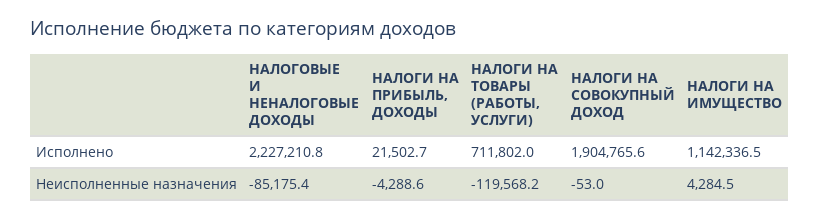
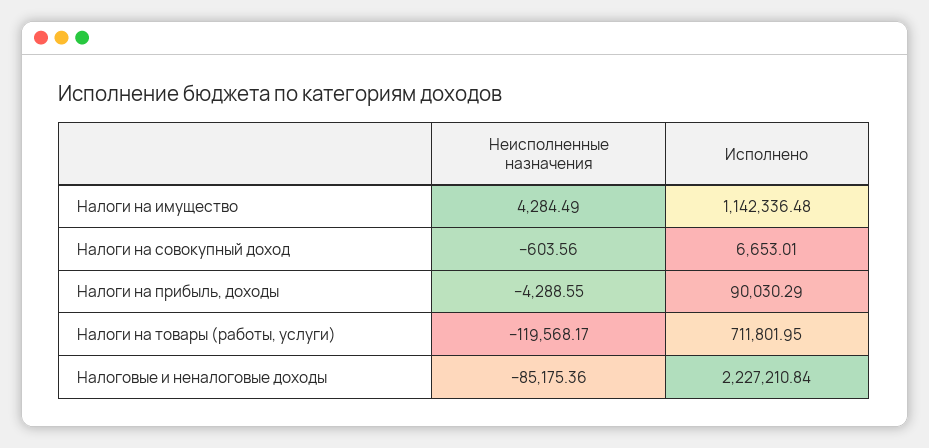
  {
    "НАЛОГОВЫЕ И НЕНАЛОГОВЫЕ ДОХОДЫ": {
      "Исполнено": 2227210.84,
      "Неисполненные назначения": -85175.36
    },
    "НАЛОГИ НА ПРИБЫЛЬ, ДОХОДЫ": {
-     "Исполнено": 21502.7,
+     "Исполнено": 90030.29,
      "Неисполненные назначения": -4288.55
    },
    "НАЛОГИ НА ТОВАРЫ (РАБОТЫ, УСЛУГИ)": {
      "Исполнено": 711801.95,
      "Неисполненные назначения": -119568.17
    },
    "НАЛОГИ НА СОВОКУПНЫЙ ДОХОД": {
-     "Исполнено": 1904765.6,
+     "Исполнено": 6653.01,
-     "Неисполненные назначения": -53
+     "Неисполненные назначения": -603.56
    },
    "НАЛОГИ НА ИМУЩЕСТВО": {
      "Исполнено": 1142336.48,
      "Неисполненные назначения": 4284.49
    }
  }

